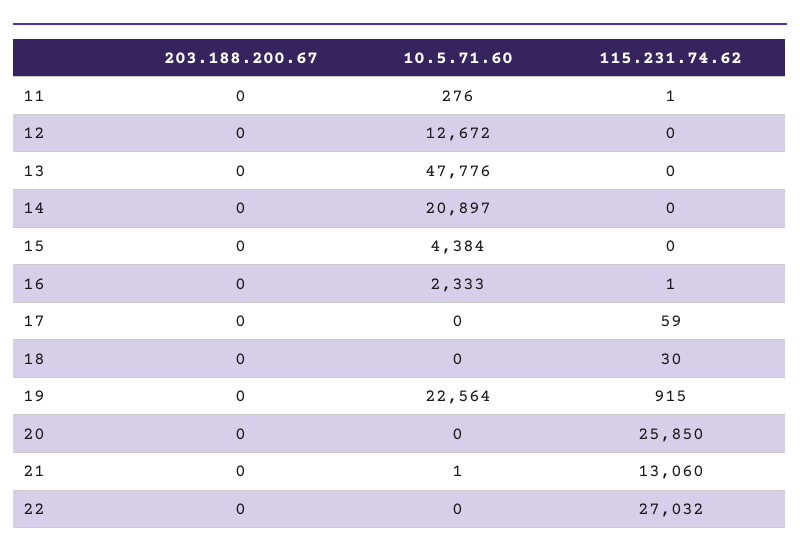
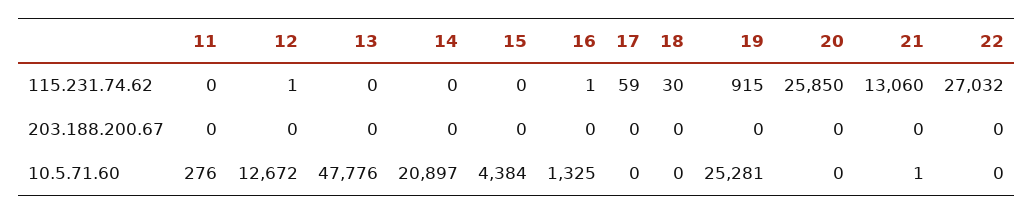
  {
    "203.188.200.67": {
      "11": 0,
      "12": 0,
      "13": 0,
      "14": 0,
      "15": 0,
      "16": 0,
      "17": 0,
      "18": 0,
      "19": 0,
      "20": 0,
      "21": 0,
      "22": 0
    },
    "10.5.71.60": {
      "11": 276,
      "12": 12672,
      "13": 47776,
      "14": 20897,
      "15": 4384,
-     "16": 2333,
+     "16": 1325,
      "17": 0,
      "18": 0,
-     "19": 22564,
+     "19": 25281,
      "20": 0,
      "21": 1,
      "22": 0
    },
    "115.231.74.62": {
-     "11": 1,
+     "11": 0,
-     "12": 0,
+     "12": 1,
      "13": 0,
      "14": 0,
      "15": 0,
      "16": 1,
      "17": 59,
      "18": 30,
      "19": 915,
      "20": 25850,
      "21": 13060,
      "22": 27032
    }
  }

